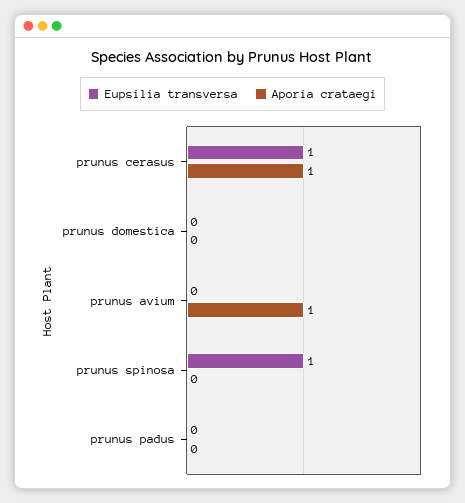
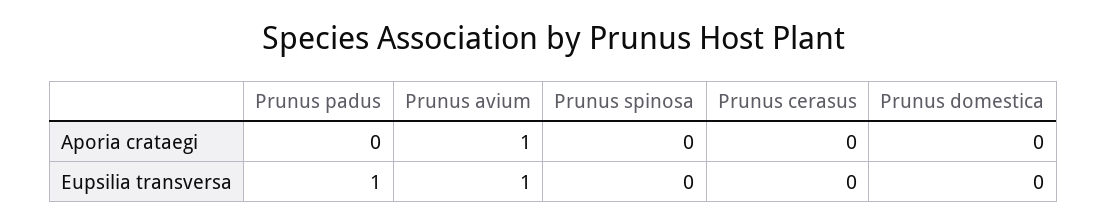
  {
    "Eupsilia transversa": {
-     "prunus cerasus": 1,
+     "prunus cerasus": 0,
      "prunus domestica": 0,
-     "prunus avium": 0,
+     "prunus avium": 1,
-     "prunus spinosa": 1,
+     "prunus spinosa": 0,
-     "prunus padus": 0
+     "prunus padus": 1
    },
    "Aporia crataegi": {
-     "prunus cerasus": 1,
+     "prunus cerasus": 0,
      "prunus domestica": 0,
      "prunus avium": 1,
      "prunus spinosa": 0,
      "prunus padus": 0
    }
  }

